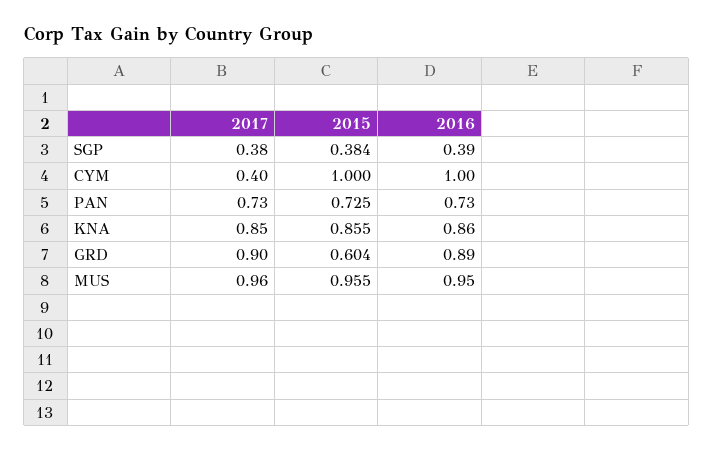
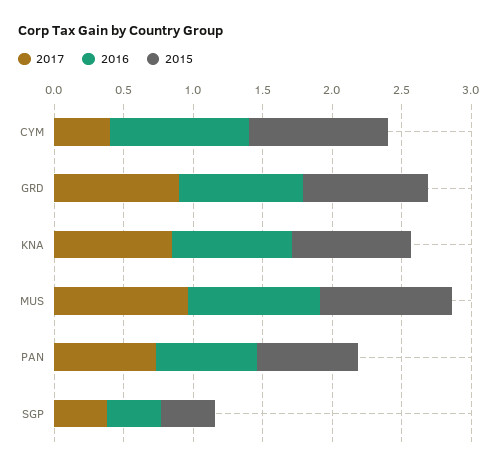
  {
    "2017": {
      "SGP": 0.38,
      "CYM": 0.4,
      "PAN": 0.73,
      "KNA": 0.85,
      "GRD": 0.9,
      "MUS": 0.96
    },
    "2015": {
      "SGP": 0.384,
      "CYM": 1,
      "PAN": 0.725,
      "KNA": 0.855,
-     "GRD": 0.604,
+     "GRD": 0.9,
      "MUS": 0.955
    },
    "2016": {
      "SGP": 0.39,
      "CYM": 1,
      "PAN": 0.73,
      "KNA": 0.86,
      "GRD": 0.89,
      "MUS": 0.95
    }
  }

